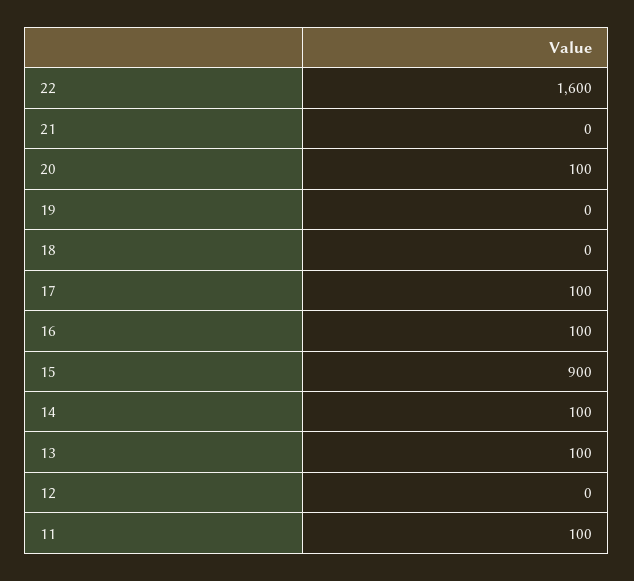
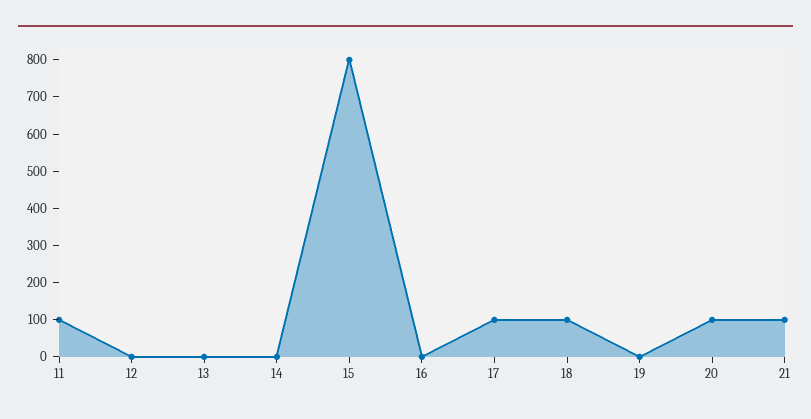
  {
-   "22": 1600,
-   "21": 0,
+   "21": 100,
    "20": 100,
    "19": 0,
-   "18": 0,
+   "18": 100,
    "17": 100,
-   "16": 100,
+   "16": 0,
-   "15": 900,
+   "15": 800,
-   "14": 100,
+   "14": 0,
-   "13": 100,
+   "13": 0,
    "12": 0,
    "11": 100
  }

